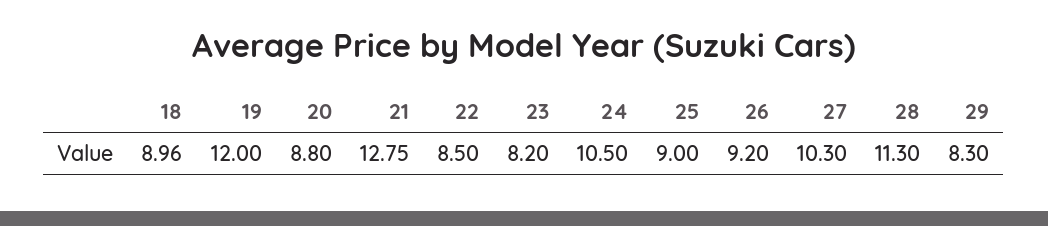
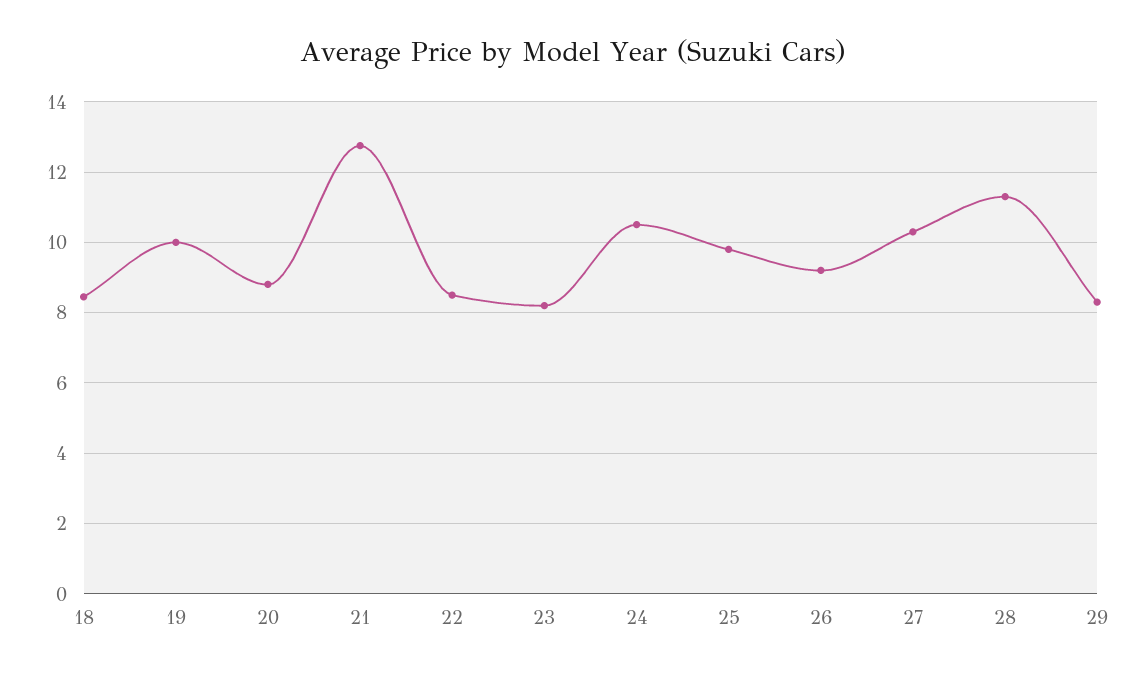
  {
-   "18": 8.96,
+   "18": 8.4,
-   "19": 12,
+   "19": 10,
    "20": 8.8,
    "21": 12.75,
    "22": 8.5,
    "23": 8.2,
    "24": 10.5,
-   "25": 9,
+   "25": 9.8,
    "26": 9.2,
    "27": 10.3,
    "28": 11.3,
    "29": 8.3
  }

